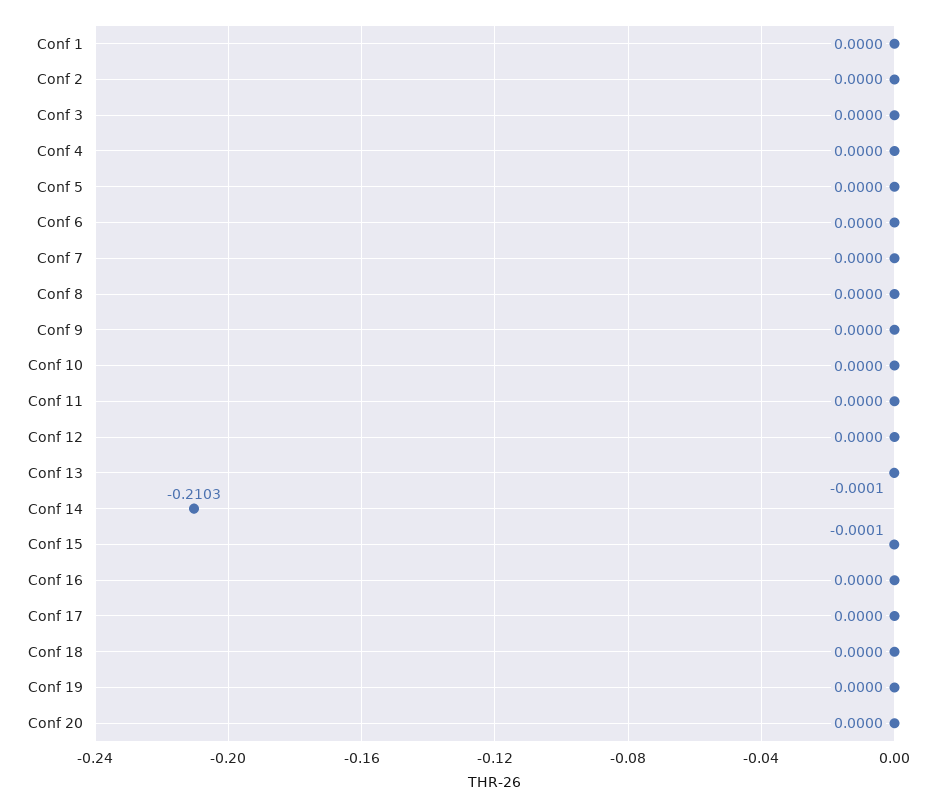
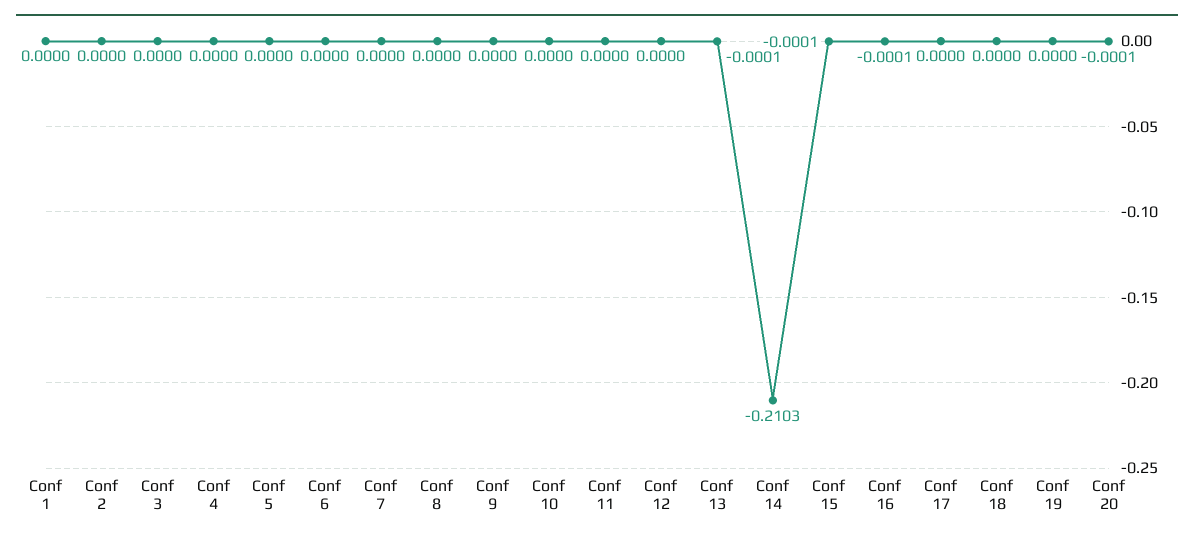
  {
    "Conf 1": 0,
    "Conf 2": 0,
    "Conf 3": 0,
    "Conf 4": 0,
    "Conf 5": 0,
    "Conf 6": 0,
    "Conf 7": 0,
    "Conf 8": 0,
    "Conf 9": 0,
    "Conf 10": 0,
    "Conf 11": 0,
    "Conf 12": 0,
    "Conf 13": -0.0001,
    "Conf 14": -0.2103,
    "Conf 15": -0.0001,
-   "Conf 16": 0,
+   "Conf 16": -0.0001,
    "Conf 17": 0,
    "Conf 18": 0,
    "Conf 19": 0,
-   "Conf 20": 0
+   "Conf 20": -0.0001
  }

